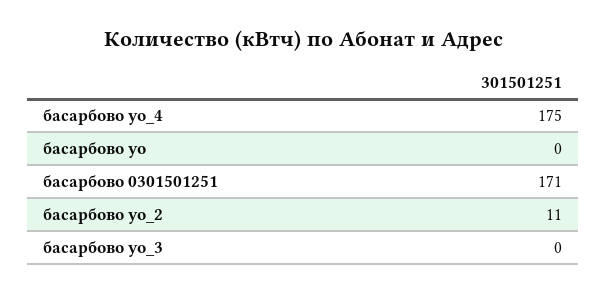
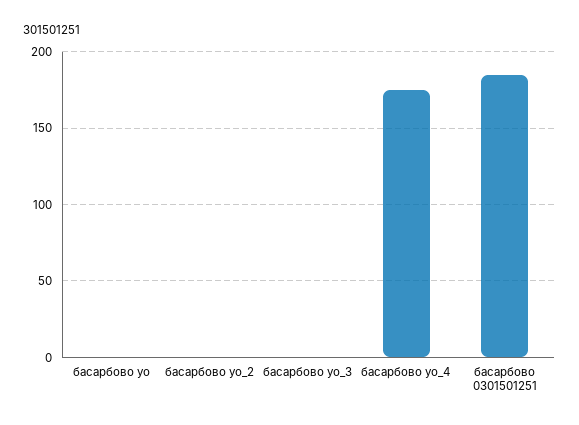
  {
    "басарбово уо_4": 175,
    "басарбово уо": 0,
-   "басарбово 0301501251": 171,
+   "басарбово 0301501251": 185,
-   "басарбово уо_2": 11,
+   "басарбово уо_2": 0,
    "басарбово уо_3": 0
  }

